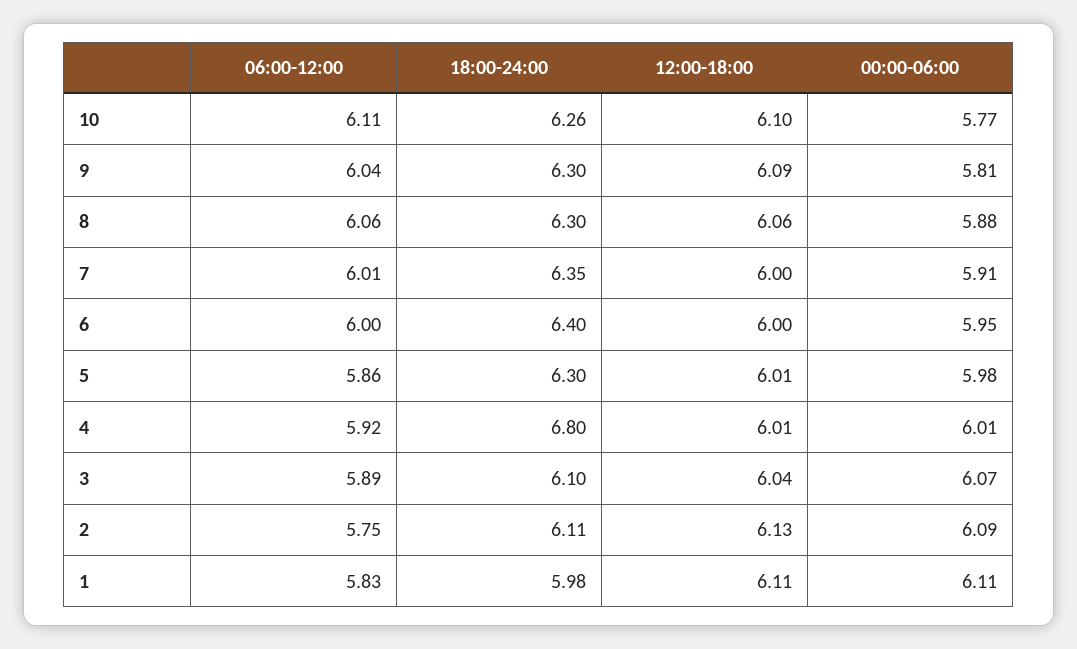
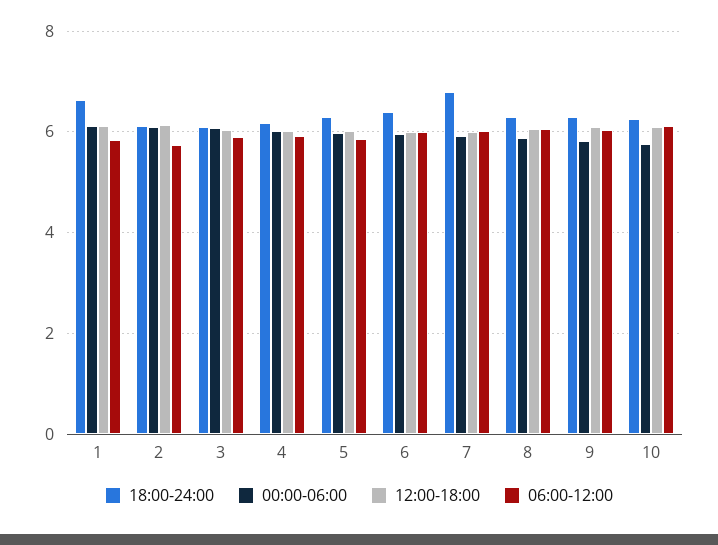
  {
    "06:00-12:00": {
      "10": 6.11,
      "9": 6.04,
      "8": 6.06,
      "7": 6.01,
      "6": 6,
      "5": 5.86,
      "4": 5.92,
      "3": 5.89,
      "2": 5.75,
      "1": 5.83
    },
    "18:00-24:00": {
      "10": 6.26,
      "9": 6.3,
      "8": 6.3,
-     "7": 6.35,
+     "7": 6.8,
      "6": 6.4,
      "5": 6.3,
-     "4": 6.8,
+     "4": 6.2,
      "3": 6.1,
      "2": 6.11,
-     "1": 5.98
+     "1": 6.6
    },
    "12:00-18:00": {
      "10": 6.1,
      "9": 6.09,
      "8": 6.06,
      "7": 6,
      "6": 6,
      "5": 6.01,
      "4": 6.01,
      "3": 6.04,
      "2": 6.13,
      "1": 6.11
    },
    "00:00-06:00": {
      "10": 5.77,
      "9": 5.81,
      "8": 5.88,
      "7": 5.91,
      "6": 5.95,
      "5": 5.98,
      "4": 6.01,
      "3": 6.07,
      "2": 6.09,
      "1": 6.11
    }
  }

